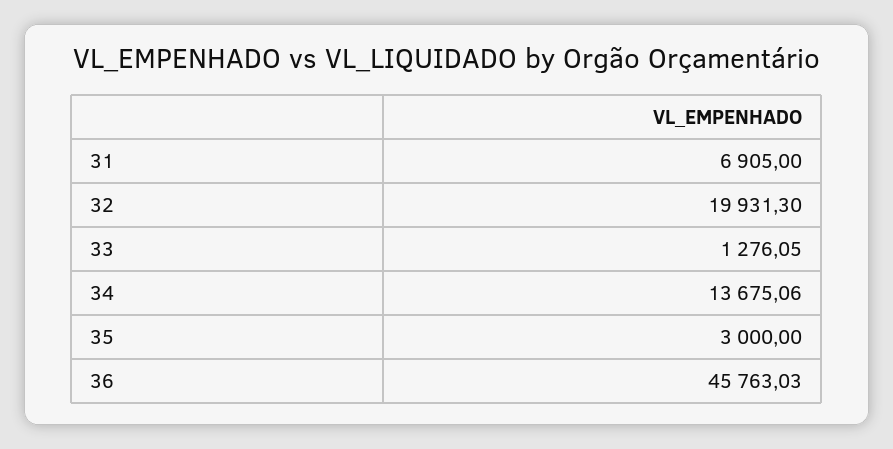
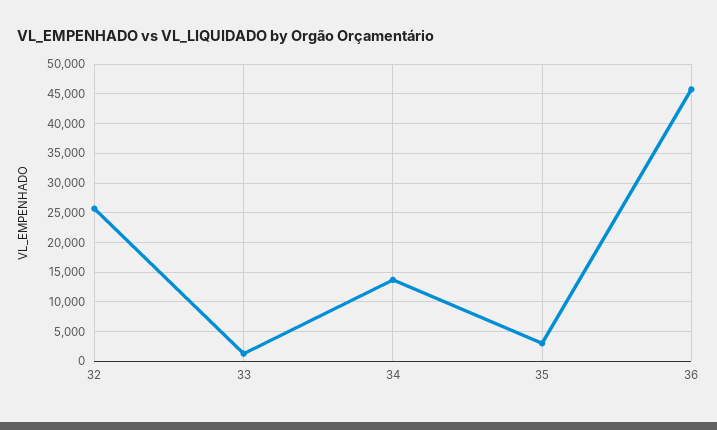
  {
-   "31": 6905,
-   "32": 19931.3,
+   "32": 25000,
    "33": 1276.05,
    "34": 13675.06,
    "35": 3000,
    "36": 45763.03
  }

